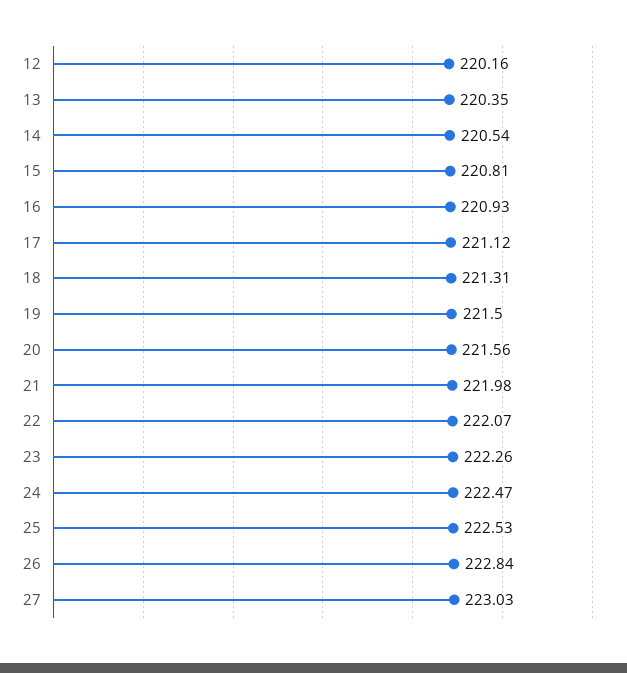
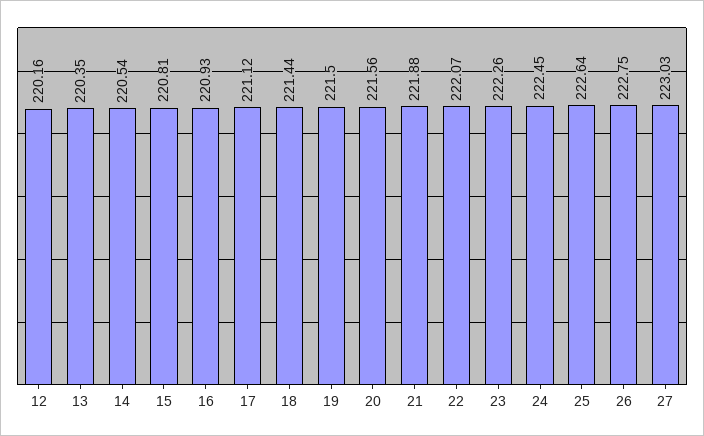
  {
    "12": 220.16,
    "13": 220.35,
    "14": 220.54,
    "15": 220.81,
    "16": 220.93,
    "17": 221.12,
-   "18": 221.31,
+   "18": 221.44,
    "19": 221.5,
    "20": 221.56,
-   "21": 221.98,
+   "21": 221.88,
    "22": 222.07,
    "23": 222.26,
-   "24": 222.47,
+   "24": 222.45,
-   "25": 222.53,
+   "25": 222.64,
-   "26": 222.84,
+   "26": 222.75,
    "27": 223.03
  }

